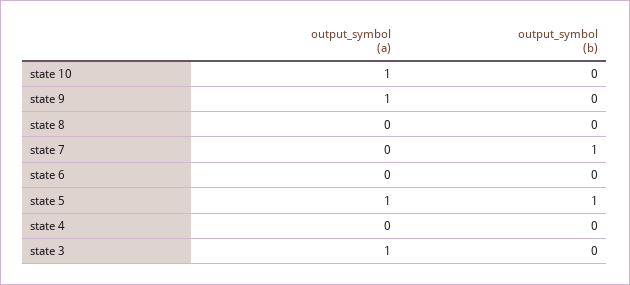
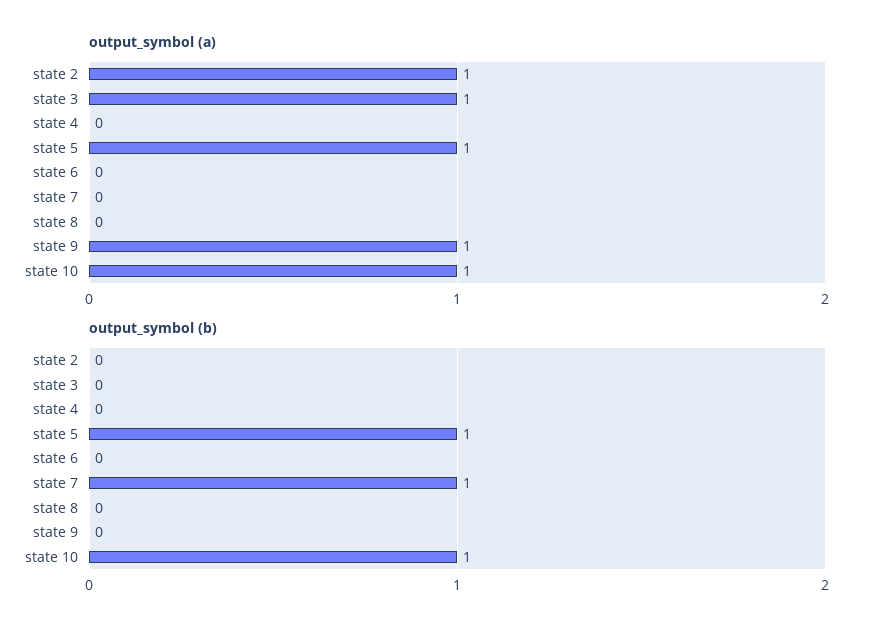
  {
    "output_symbol (a)": {
      "state 10": 1,
      "state 9": 1,
      "state 8": 0,
      "state 7": 0,
      "state 6": 0,
      "state 5": 1,
      "state 4": 0,
-     "state 3": 1
+     "state 3": 1,
+     "state 2": 1
    },
    "output_symbol (b)": {
-     "state 10": 0,
+     "state 10": 1,
      "state 9": 0,
      "state 8": 0,
      "state 7": 1,
      "state 6": 0,
      "state 5": 1,
      "state 4": 0,
-     "state 3": 0
+     "state 3": 0,
+     "state 2": 0
    }
  }

